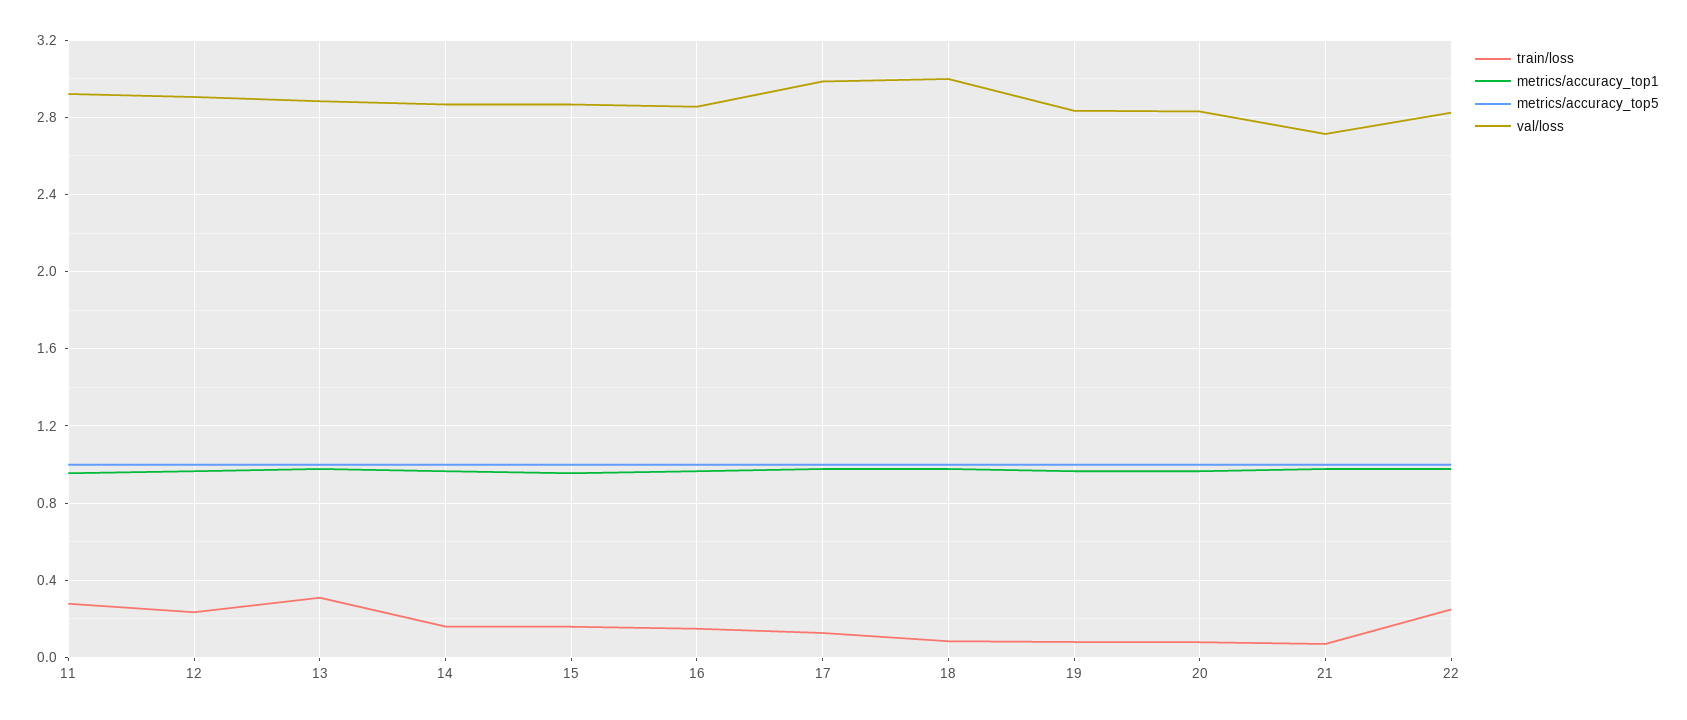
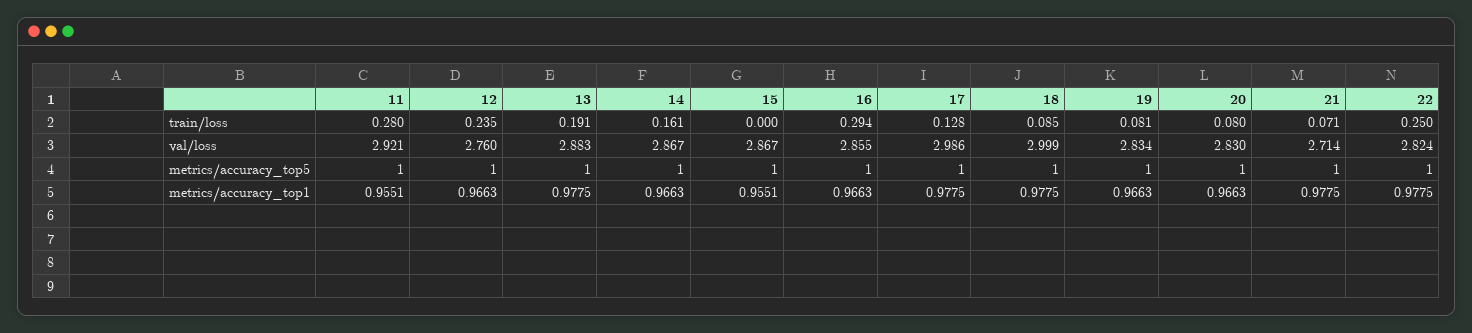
  {
    "train/loss": {
      "11": 0.28,
      "12": 0.235,
-     "13": 0.3,
+     "13": 0.191,
      "14": 0.161,
-     "15": 0.15,
+     "15": 0,
-     "16": 0.15,
+     "16": 0.294,
      "17": 0.128,
      "18": 0.085,
      "19": 0.081,
      "20": 0.08,
      "21": 0.071,
      "22": 0.25
    },
    "metrics/accuracy_top1": {
      "11": 0.9551,
      "12": 0.9663,
      "13": 0.9775,
      "14": 0.9663,
      "15": 0.9551,
      "16": 0.9663,
      "17": 0.9775,
      "18": 0.9775,
      "19": 0.9663,
      "20": 0.9663,
      "21": 0.9775,
      "22": 0.9775
    },
    "metrics/accuracy_top5": {
      "11": 1,
      "12": 1,
      "13": 1,
      "14": 1,
      "15": 1,
      "16": 1,
      "17": 1,
      "18": 1,
      "19": 1,
      "20": 1,
      "21": 1,
      "22": 1
    },
    "val/loss": {
      "11": 2.921,
-     "12": 2.9,
+     "12": 2.76,
      "13": 2.883,
      "14": 2.867,
      "15": 2.867,
      "16": 2.855,
      "17": 2.986,
      "18": 2.999,
      "19": 2.834,
      "20": 2.83,
      "21": 2.714,
      "22": 2.824
    }
  }

